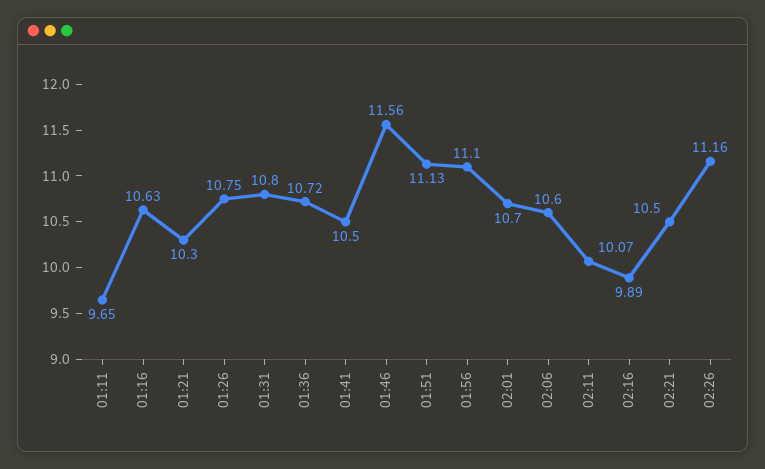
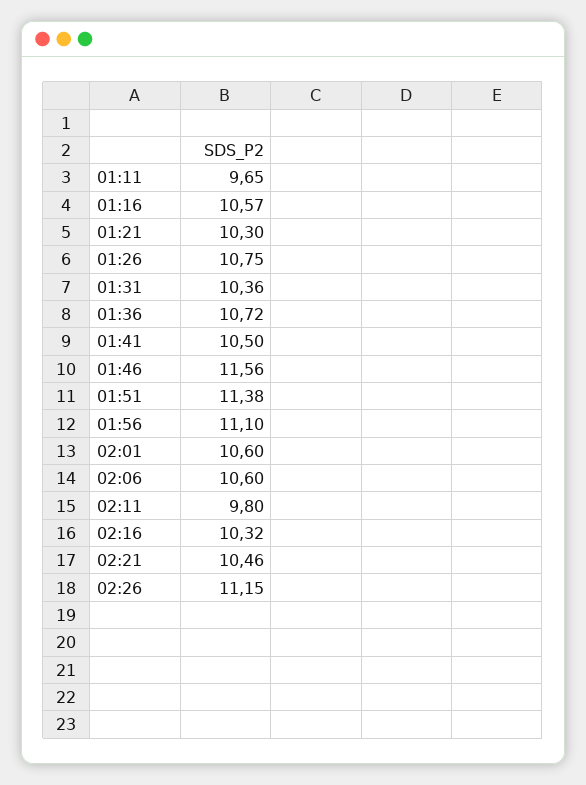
  {
    "01:11": 9.65,
-   "01:16": 10.63,
+   "01:16": 10.57,
    "01:21": 10.3,
    "01:26": 10.75,
-   "01:31": 10.8,
+   "01:31": 10.36,
    "01:36": 10.72,
    "01:41": 10.5,
    "01:46": 11.56,
-   "01:51": 11.13,
+   "01:51": 11.38,
    "01:56": 11.1,
-   "02:01": 10.7,
+   "02:01": 10.6,
    "02:06": 10.6,
-   "02:11": 10.07,
+   "02:11": 9.8,
-   "02:16": 9.89,
+   "02:16": 10.32,
-   "02:21": 10.5,
+   "02:21": 10.46,
-   "02:26": 11.16
+   "02:26": 11.15
  }

